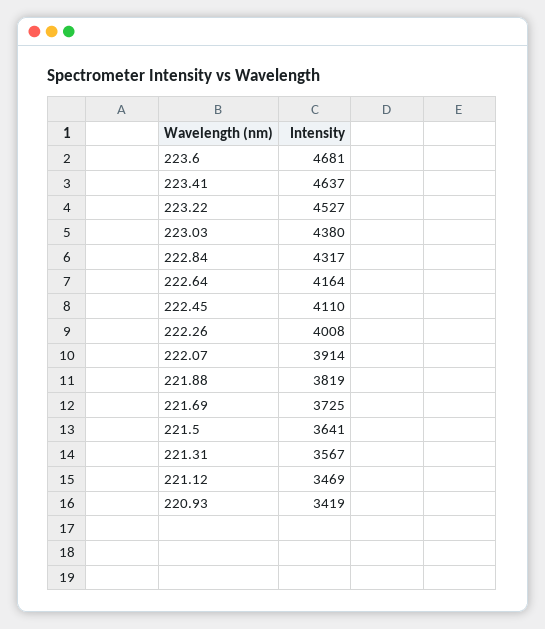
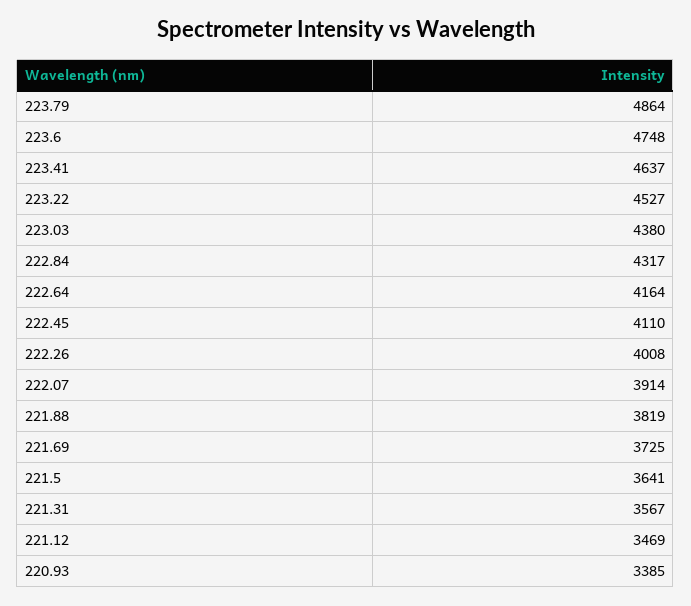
  {
-   "223.6": 4681,
+   "223.6": 4748,
    "223.41": 4637,
    "223.22": 4527,
    "223.03": 4380,
    "222.84": 4317,
    "222.64": 4164,
    "222.45": 4110,
    "222.26": 4008,
    "222.07": 3914,
    "221.88": 3819,
    "221.69": 3725,
    "221.5": 3641,
    "221.31": 3567,
    "221.12": 3469,
-   "220.93": 3419
+   "220.93": 3385,
+   "223.79": 4864
  }

